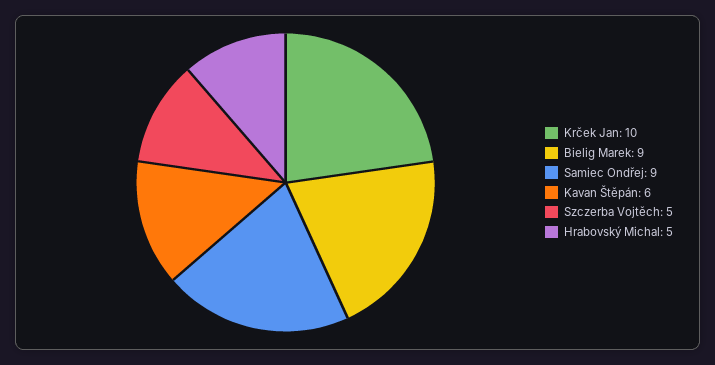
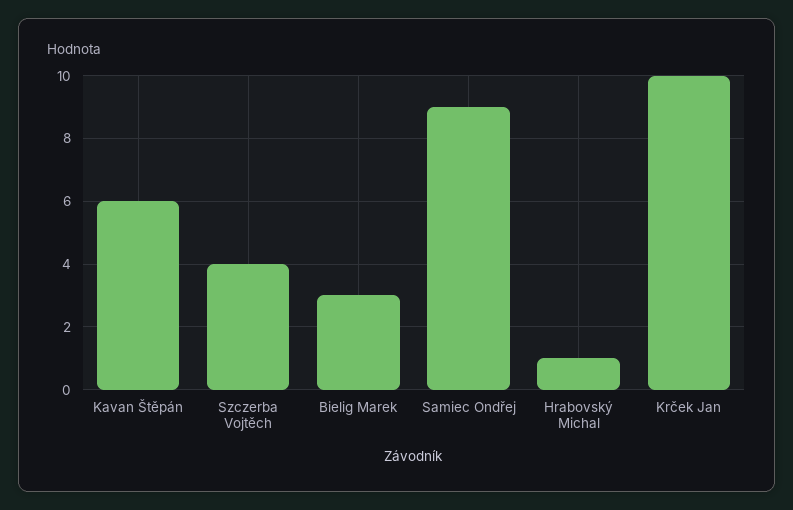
  {
    "Krček Jan": 10,
-   "Bielig Marek": 9,
+   "Bielig Marek": 3,
    "Samiec Ondřej": 9,
    "Kavan Štěpán": 6,
-   "Szczerba Vojtěch": 5,
+   "Szczerba Vojtěch": 4,
-   "Hrabovský Michal": 5
+   "Hrabovský Michal": 1
  }

